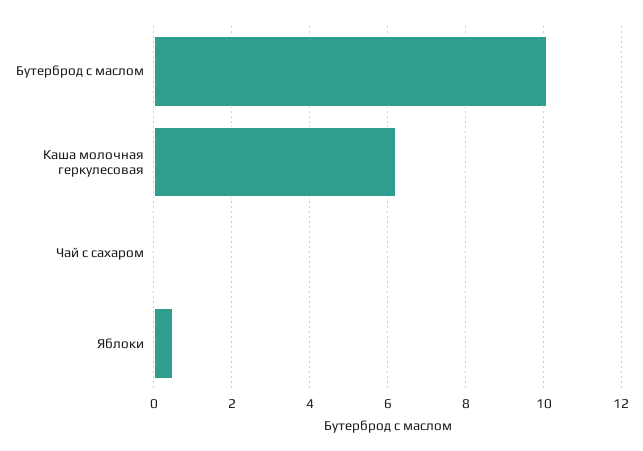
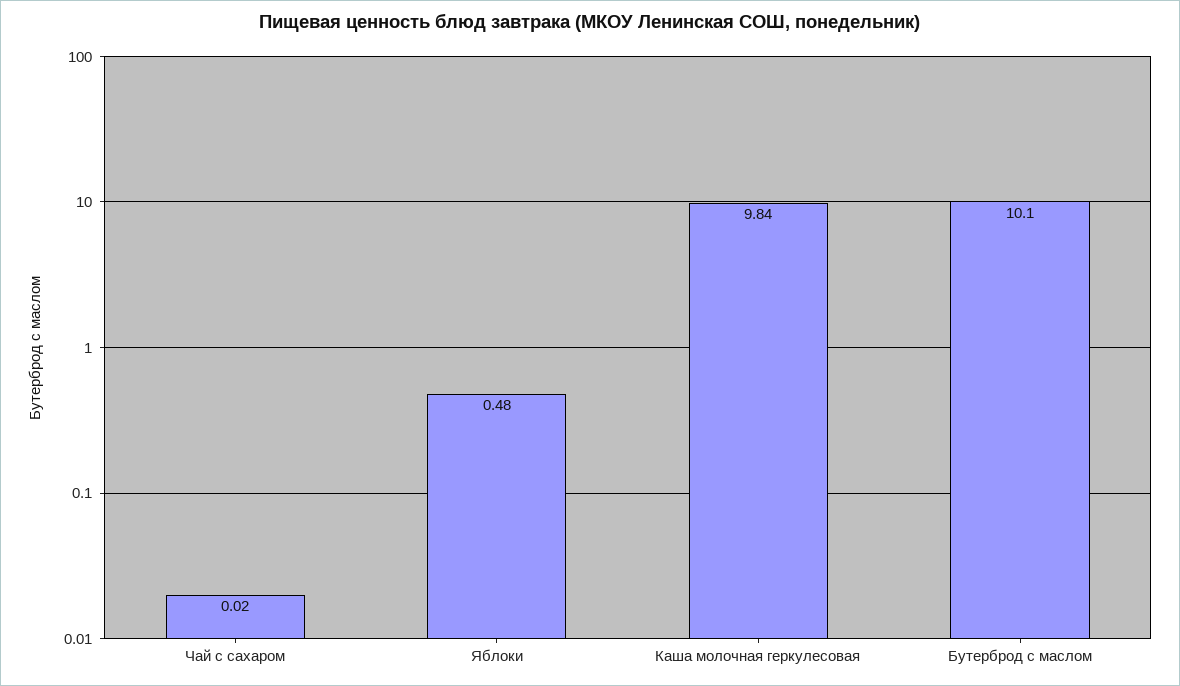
  {
    "Бутерброд с маслом": 10.1,
-   "Каша молочная геркулесовая": 6.2,
+   "Каша молочная геркулесовая": 9.84,
    "Чай с сахаром": 0.02,
    "Яблоки": 0.48
  }

